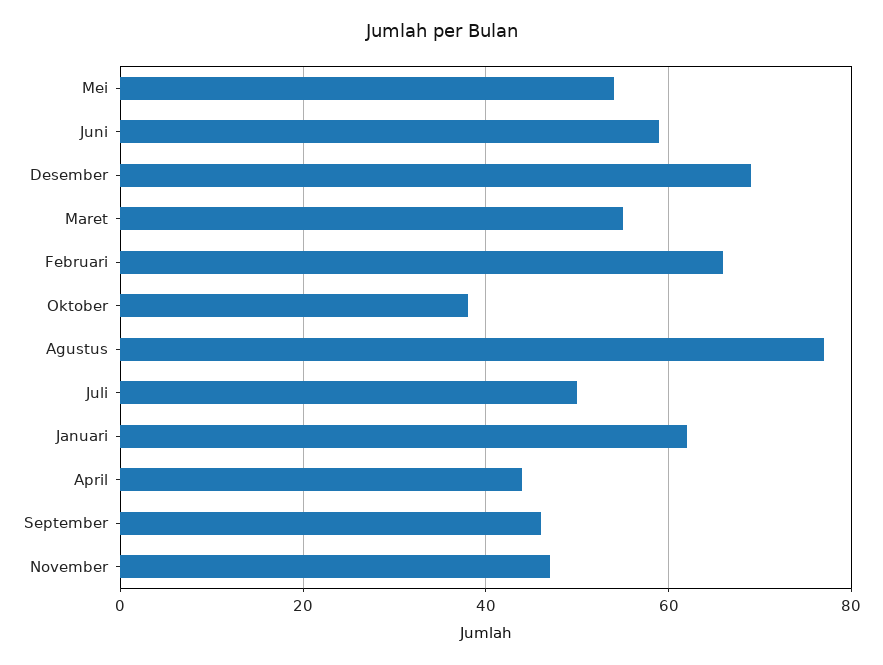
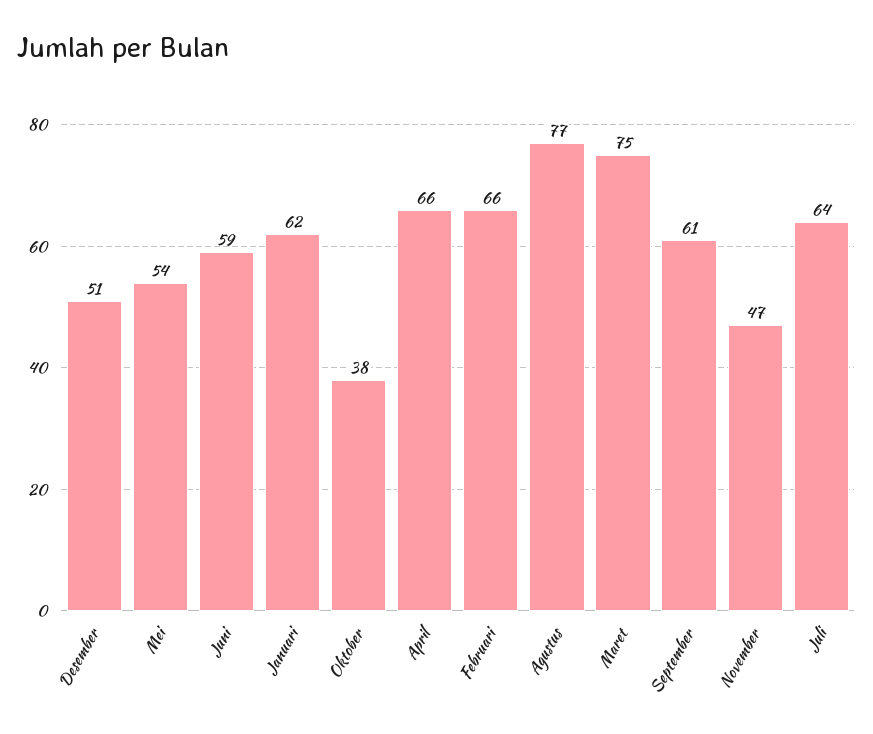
  {
    "Mei": 54,
    "Juni": 59,
-   "Desember": 70,
+   "Desember": 51,
-   "Maret": 55,
+   "Maret": 75,
    "Februari": 66,
    "Oktober": 38,
    "Agustus": 77,
-   "Juli": 50,
+   "Juli": 64,
    "Januari": 62,
-   "April": 45,
+   "April": 66,
-   "September": 45,
+   "September": 61,
    "November": 47
  }

